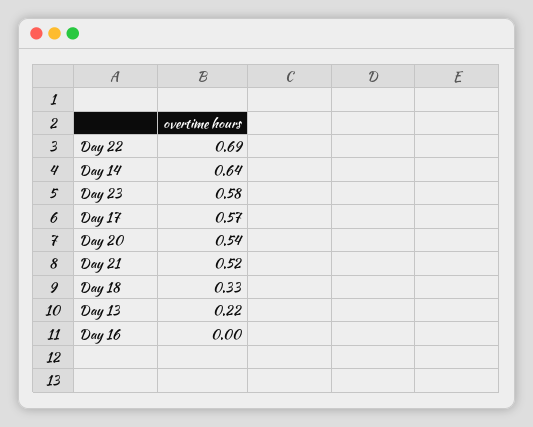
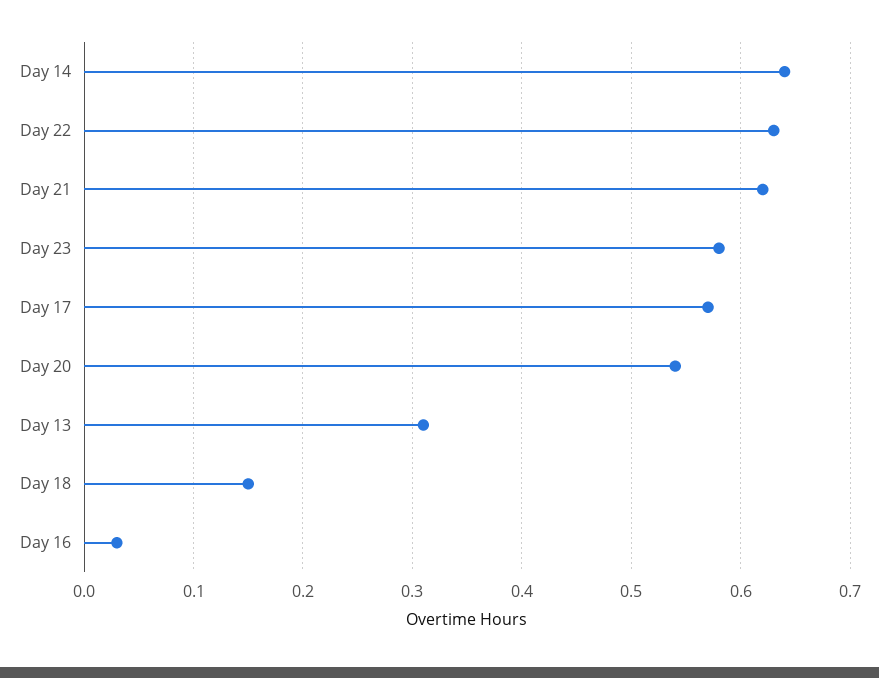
  {
-   "Day 22": 0.69,
+   "Day 22": 0.63,
    "Day 14": 0.64,
    "Day 23": 0.58,
    "Day 17": 0.57,
    "Day 20": 0.54,
-   "Day 21": 0.52,
+   "Day 21": 0.62,
-   "Day 18": 0.33,
+   "Day 18": 0.15,
-   "Day 13": 0.22,
+   "Day 13": 0.31,
-   "Day 16": 0
+   "Day 16": 0.03
  }

